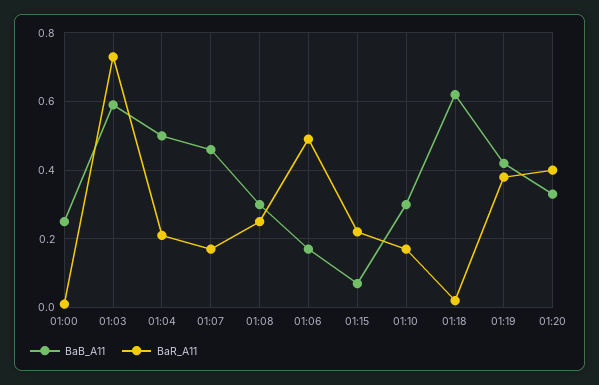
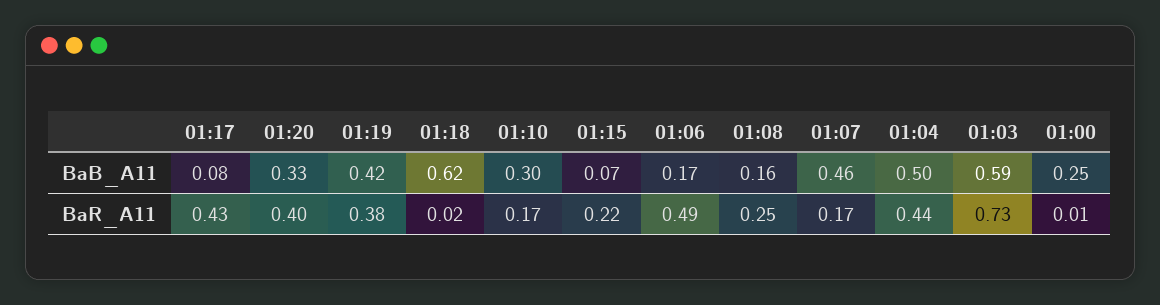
  {
    "BaB_A11": {
      "01:00": 0.25,
      "01:03": 0.59,
      "01:04": 0.5,
      "01:07": 0.46,
-     "01:08": 0.3,
+     "01:08": 0.16,
      "01:06": 0.17,
      "01:15": 0.07,
      "01:10": 0.3,
      "01:18": 0.62,
      "01:19": 0.42,
-     "01:20": 0.33
+     "01:20": 0.33,
+     "01:17": 0.08
    },
    "BaR_A11": {
      "01:00": 0.01,
      "01:03": 0.73,
-     "01:04": 0.2,
+     "01:04": 0.44,
      "01:07": 0.17,
      "01:08": 0.25,
      "01:06": 0.49,
      "01:15": 0.22,
      "01:10": 0.17,
      "01:18": 0.02,
      "01:19": 0.38,
-     "01:20": 0.4
+     "01:20": 0.4,
+     "01:17": 0.43
    }
  }

